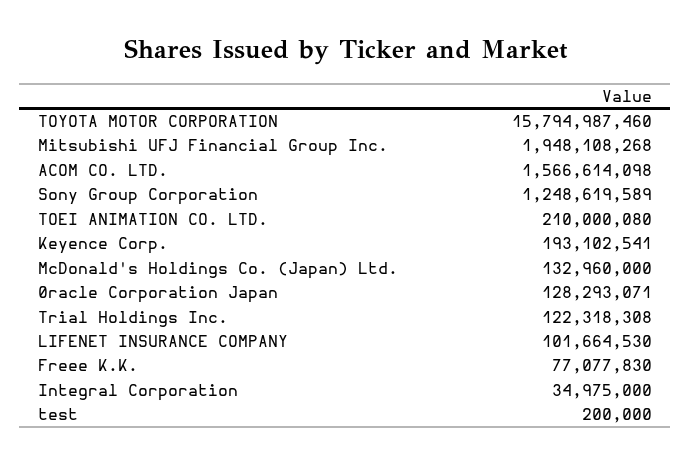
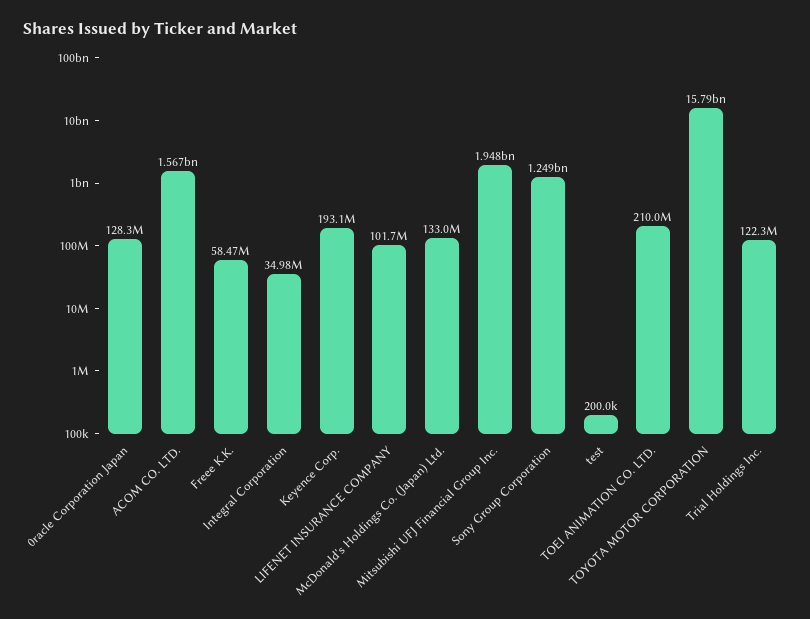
  {
    "TOYOTA MOTOR CORPORATION": 15794987460,
    "Mitsubishi UFJ Financial Group Inc.": 1948108268,
    "ACOM CO. LTD.": 1566614098,
    "Sony Group Corporation": 1248619589,
    "TOEI ANIMATION CO. LTD.": 210000080,
    "Keyence Corp.": 193102541,
    "McDonald's Holdings Co. (Japan) Ltd.": 132960000,
    "0racle Corporation Japan": 128293071,
    "Trial Holdings Inc.": 122318308,
    "LIFENET INSURANCE COMPANY": 101664530,
-   "Freee K.K.": 77077830,
+   "Freee K.K.": 58470000,
    "Integral Corporation": 34975000,
    "test": 200000
  }

